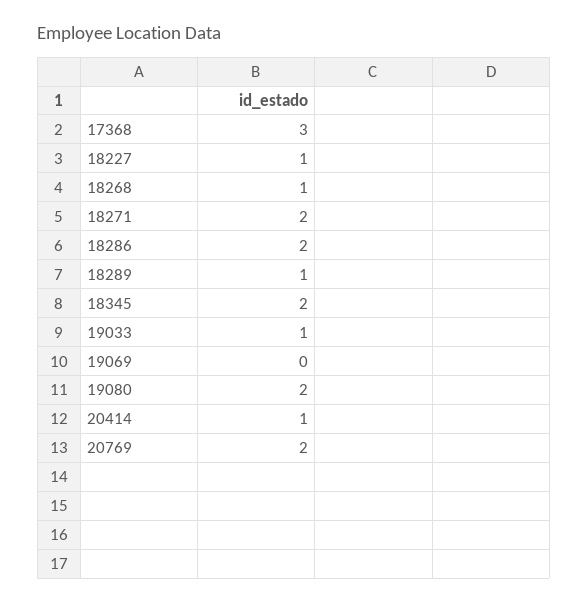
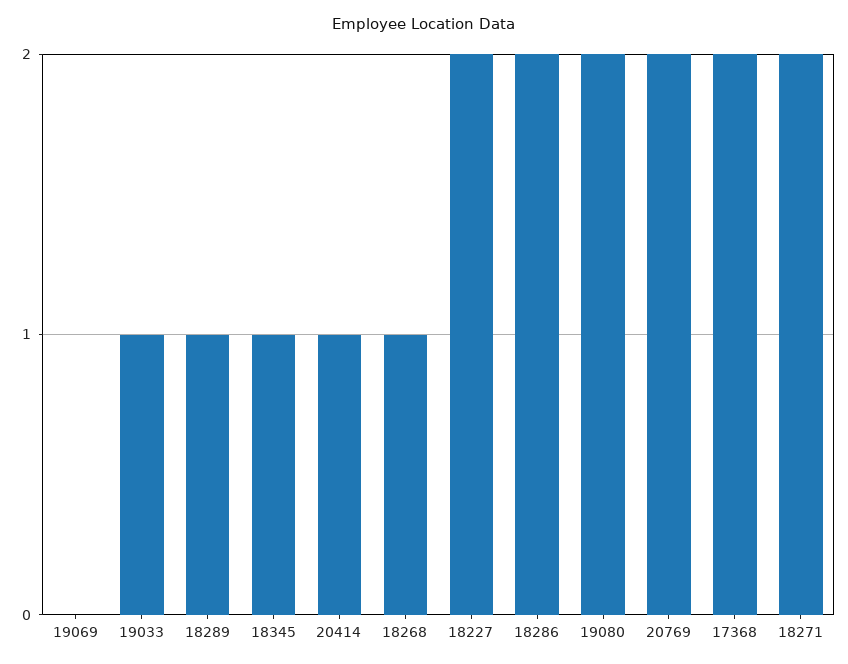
  {
-   "17368": 3,
+   "17368": 2,
-   "18227": 1,
+   "18227": 2,
    "18268": 1,
    "18271": 2,
    "18286": 2,
    "18289": 1,
-   "18345": 2,
+   "18345": 1,
    "19033": 1,
    "19069": 0,
    "19080": 2,
    "20414": 1,
    "20769": 2
  }

